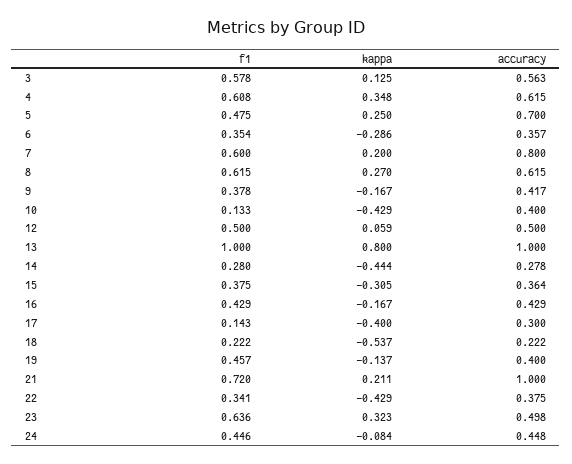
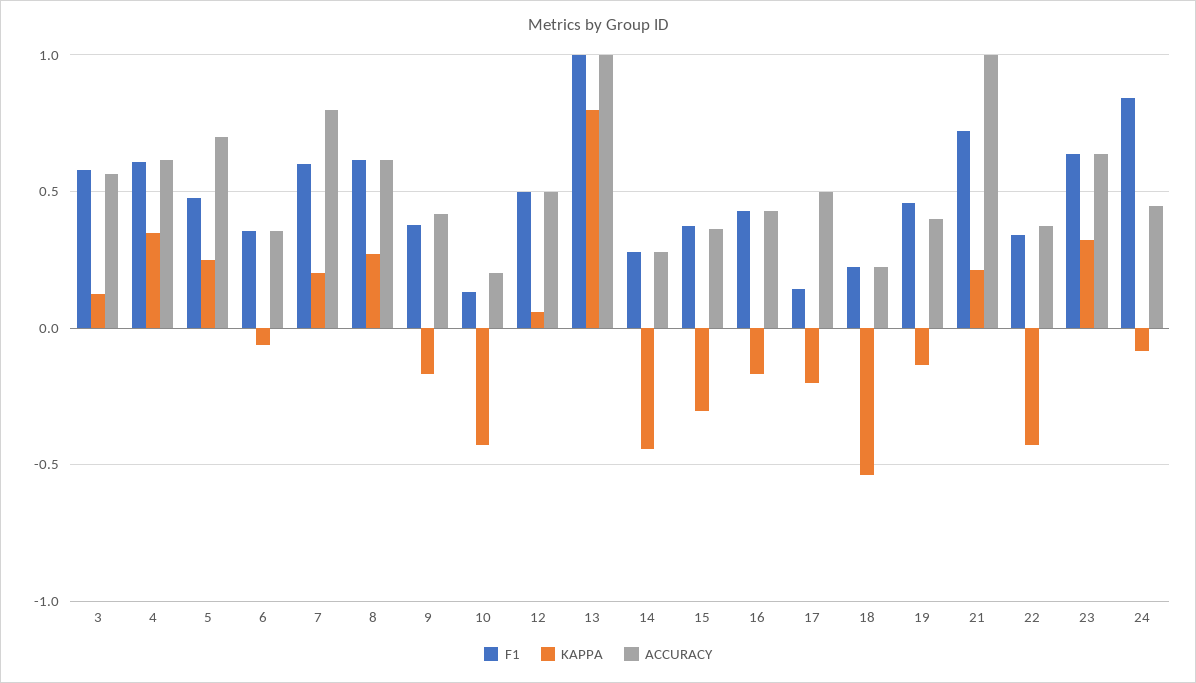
  {
    "f1": {
      "3": 0.578,
      "4": 0.608,
      "5": 0.475,
      "6": 0.354,
      "7": 0.6,
      "8": 0.615,
      "9": 0.378,
      "10": 0.133,
      "12": 0.5,
      "13": 1,
      "14": 0.28,
      "15": 0.375,
      "16": 0.429,
      "17": 0.143,
      "18": 0.222,
      "19": 0.457,
      "21": 0.72,
      "22": 0.341,
      "23": 0.636,
-     "24": 0.446
+     "24": 0.85
    },
    "kappa": {
      "3": 0.125,
      "4": 0.348,
      "5": 0.25,
-     "6": -0.286,
+     "6": -0.05,
      "7": 0.2,
      "8": 0.27,
      "9": -0.167,
      "10": -0.429,
      "12": 0.059,
      "13": 0.8,
      "14": -0.444,
      "15": -0.305,
      "16": -0.167,
-     "17": -0.4,
+     "17": -0.2,
      "18": -0.537,
      "19": -0.137,
      "21": 0.211,
      "22": -0.429,
      "23": 0.323,
      "24": -0.084
    },
    "accuracy": {
      "3": 0.563,
      "4": 0.615,
      "5": 0.7,
      "6": 0.357,
      "7": 0.8,
      "8": 0.615,
      "9": 0.417,
-     "10": 0.4,
+     "10": 0.2,
      "12": 0.5,
      "13": 1,
      "14": 0.278,
      "15": 0.364,
      "16": 0.429,
-     "17": 0.3,
+     "17": 0.5,
      "18": 0.222,
      "19": 0.4,
      "21": 1,
      "22": 0.375,
-     "23": 0.498,
+     "23": 0.65,
      "24": 0.448
    }
  }

